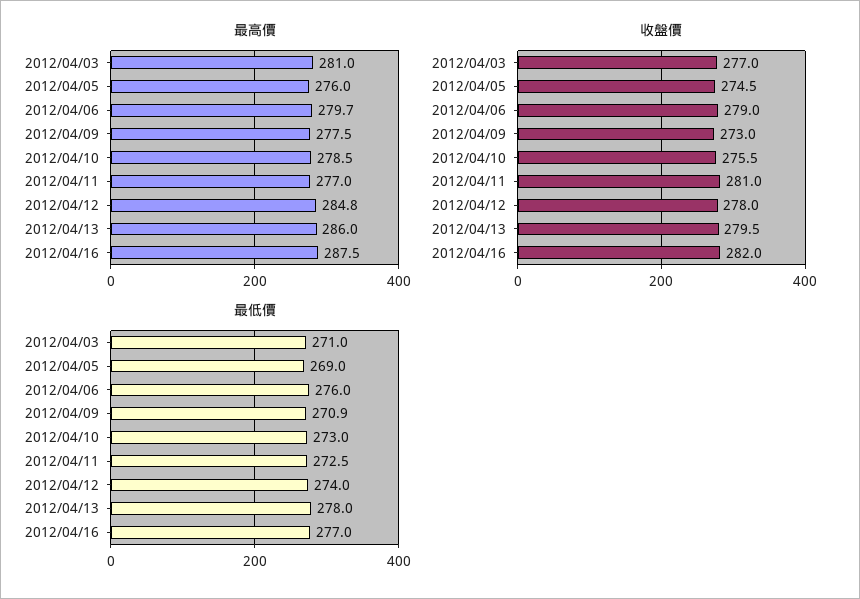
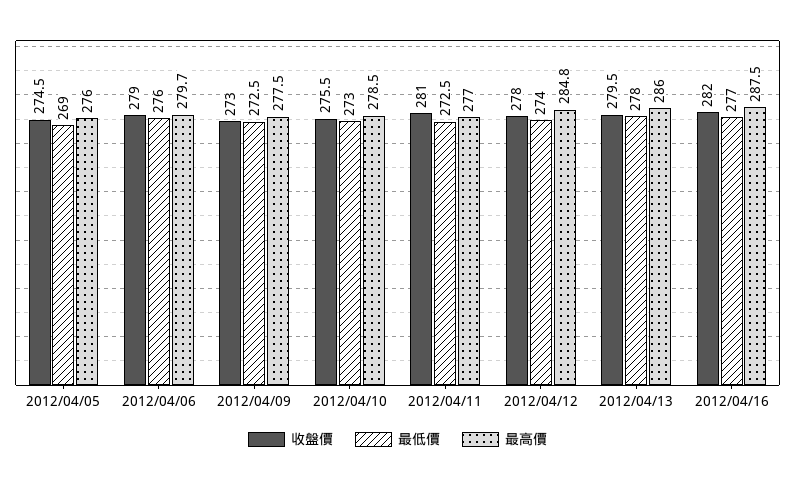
  {
    "最高價": {
-     "2012/04/03": 281,
      "2012/04/05": 276,
      "2012/04/06": 279.7,
      "2012/04/09": 277.5,
      "2012/04/10": 278.5,
      "2012/04/11": 277,
      "2012/04/12": 284.8,
      "2012/04/13": 286,
      "2012/04/16": 287.5
    },
    "收盤價": {
-     "2012/04/03": 277,
      "2012/04/05": 274.5,
      "2012/04/06": 279,
      "2012/04/09": 273,
      "2012/04/10": 275.5,
      "2012/04/11": 281,
      "2012/04/12": 278,
      "2012/04/13": 279.5,
      "2012/04/16": 282
    },
    "最低價": {
-     "2012/04/03": 271,
      "2012/04/05": 269,
      "2012/04/06": 276,
-     "2012/04/09": 270.9,
+     "2012/04/09": 272.5,
      "2012/04/10": 273,
      "2012/04/11": 272.5,
      "2012/04/12": 274,
      "2012/04/13": 278,
      "2012/04/16": 277
    }
  }

